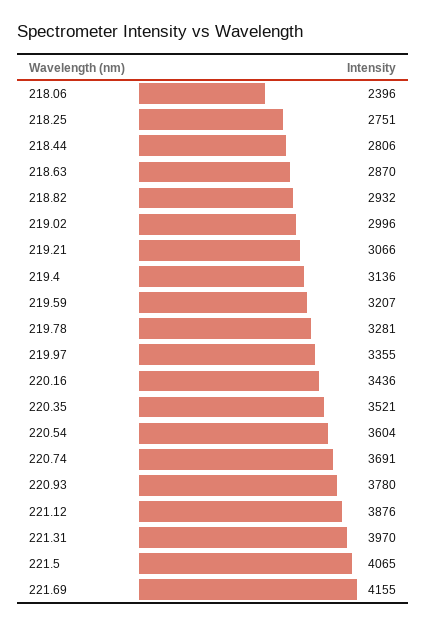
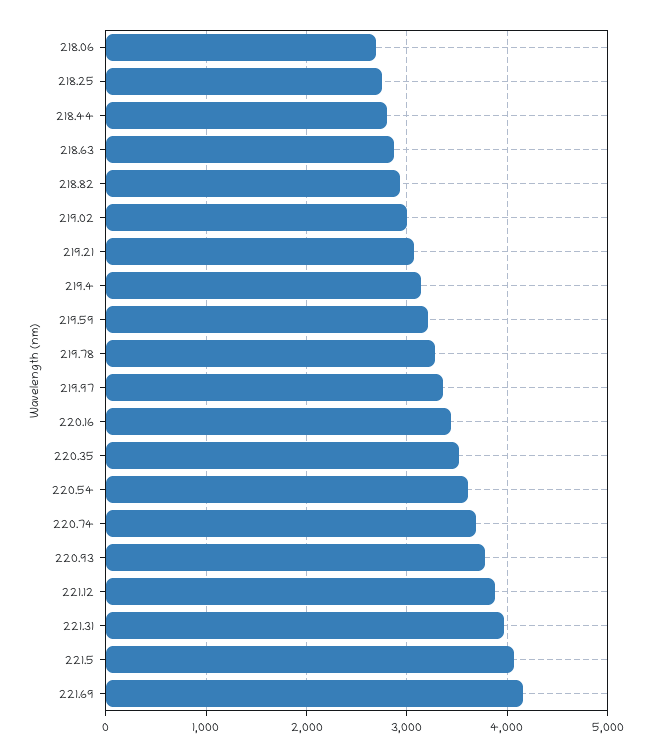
  {
-   "218.06": 2396,
+   "218.06": 2700,
    "218.25": 2751,
    "218.44": 2806,
    "218.63": 2870,
    "218.82": 2932,
    "219.02": 2996,
    "219.21": 3066,
    "219.4": 3136,
    "219.59": 3207,
    "219.78": 3281,
    "219.97": 3355,
    "220.16": 3436,
    "220.35": 3521,
    "220.54": 3604,
    "220.74": 3691,
    "220.93": 3780,
    "221.12": 3876,
    "221.31": 3970,
    "221.5": 4065,
    "221.69": 4155
  }

